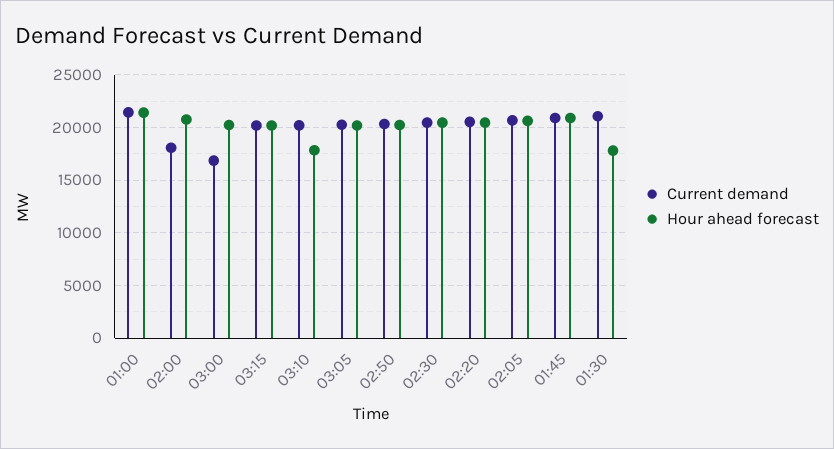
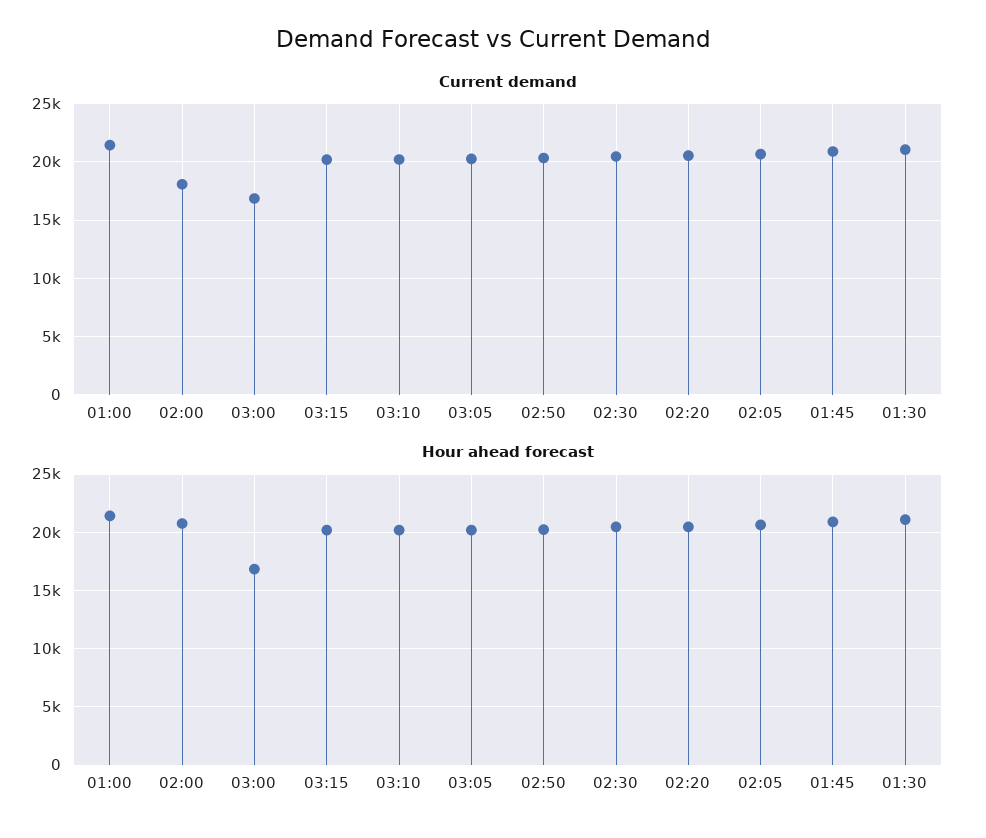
  {
    "Current demand": {
      "01:00": 21000,
      "02:00": 18000,
      "03:00": 17000,
      "03:15": 20000,
      "03:10": 20000,
      "03:05": 20000,
      "02:50": 20000,
      "02:30": 20000,
      "02:20": 21000,
      "02:05": 21000,
      "01:45": 21000,
      "01:30": 21000
    },
    "Hour ahead forecast": {
      "01:00": 21000,
      "02:00": 21000,
-     "03:00": 20000,
+     "03:00": 17000,
      "03:15": 20000,
-     "03:10": 18000,
+     "03:10": 20000,
      "03:05": 20000,
      "02:50": 20000,
      "02:30": 20000,
      "02:20": 20000,
      "02:05": 21000,
      "01:45": 21000,
-     "01:30": 18000
+     "01:30": 21000
    }
  }

